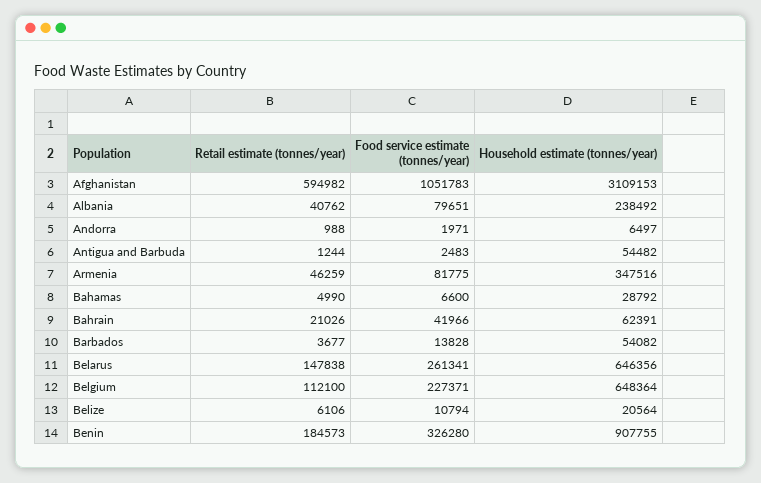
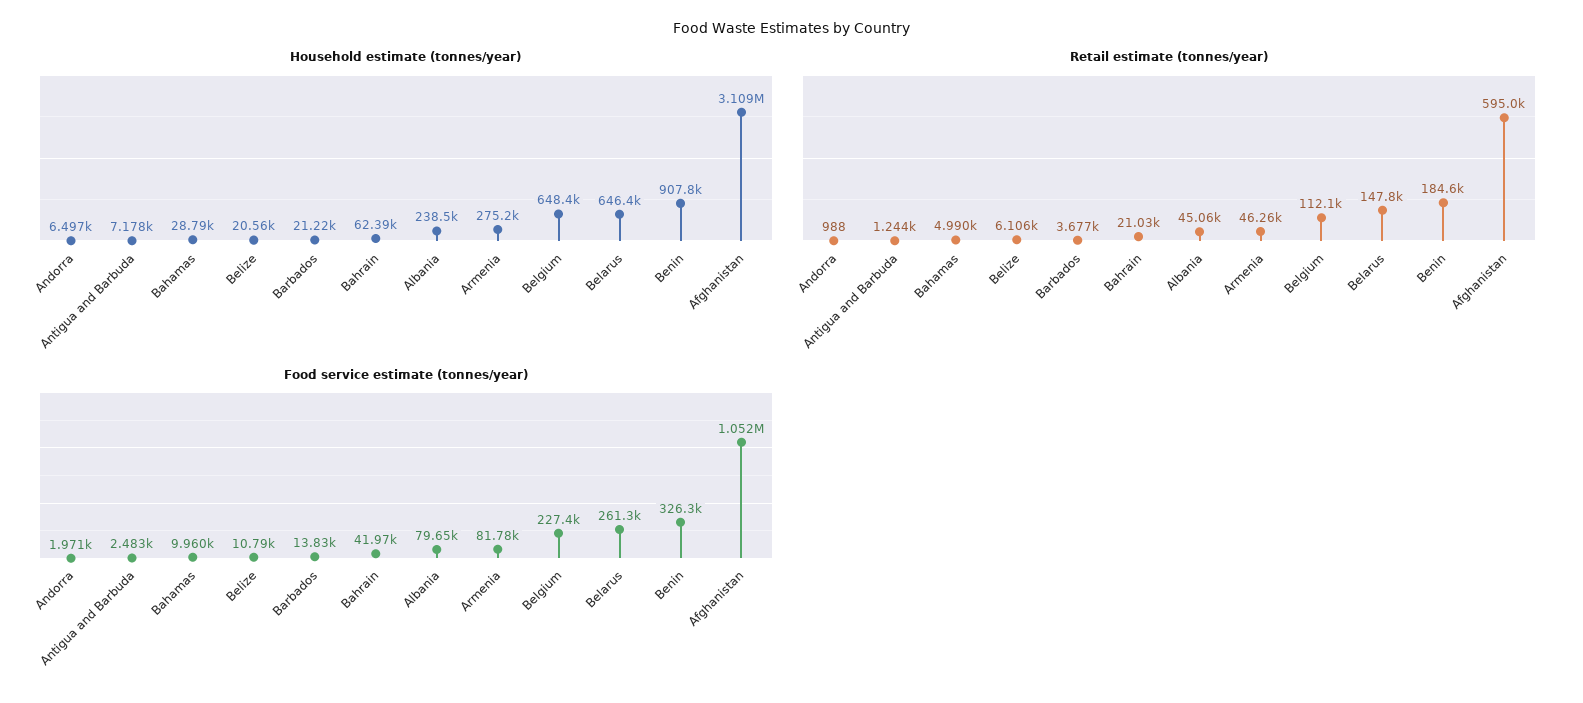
  {
    "Retail estimate (tonnes/year)": {
      "Afghanistan": 594982,
-     "Albania": 40762,
+     "Albania": 45060,
      "Andorra": 988,
      "Antigua and Barbuda": 1244,
      "Armenia": 46259,
      "Bahamas": 4990,
      "Bahrain": 21026,
      "Barbados": 3677,
      "Belarus": 147838,
      "Belgium": 112100,
      "Belize": 6106,
      "Benin": 184573
    },
    "Food service estimate (tonnes/year)": {
      "Afghanistan": 1051783,
      "Albania": 79651,
      "Andorra": 1971,
      "Antigua and Barbuda": 2483,
      "Armenia": 81775,
-     "Bahamas": 6600,
+     "Bahamas": 9960,
      "Bahrain": 41966,
      "Barbados": 13828,
      "Belarus": 261341,
      "Belgium": 227371,
      "Belize": 10794,
      "Benin": 326280
    },
    "Household estimate (tonnes/year)": {
      "Afghanistan": 3109153,
      "Albania": 238492,
      "Andorra": 6497,
-     "Antigua and Barbuda": 54482,
+     "Antigua and Barbuda": 7178,
-     "Armenia": 347516,
+     "Armenia": 275200,
      "Bahamas": 28792,
      "Bahrain": 62391,
-     "Barbados": 54082,
+     "Barbados": 21220,
      "Belarus": 646356,
      "Belgium": 648364,
      "Belize": 20564,
      "Benin": 907755
    }
  }

